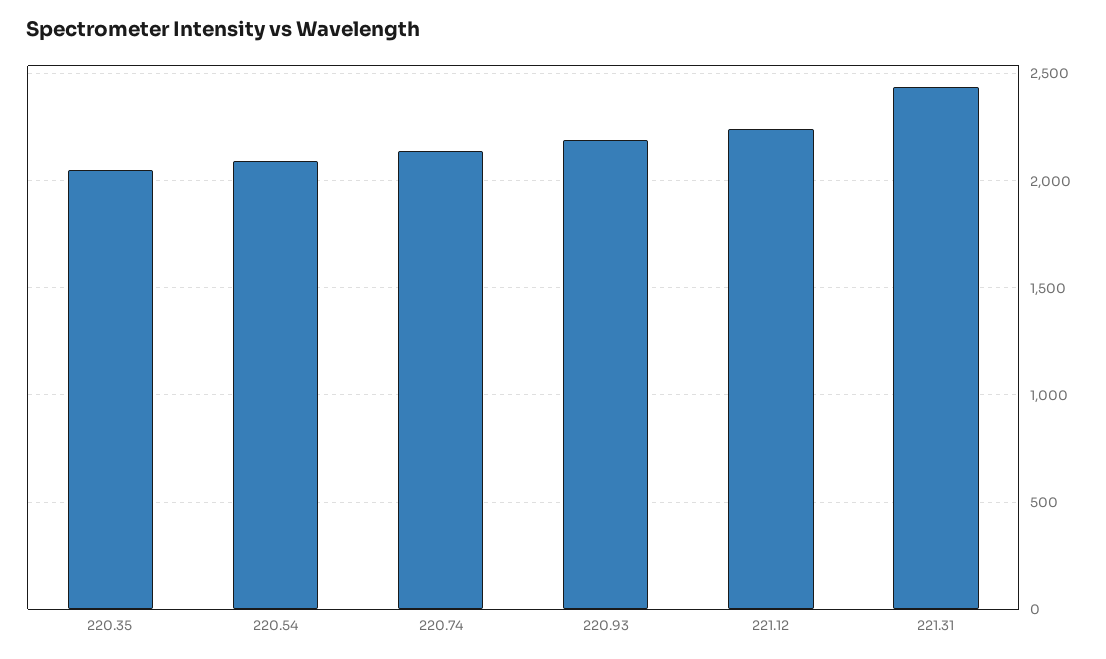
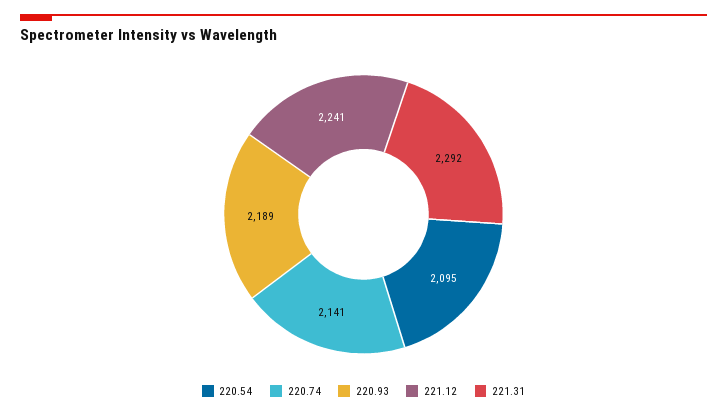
  {
-   "220.35": 2050,
    "220.54": 2095,
    "220.74": 2141,
    "220.93": 2189,
    "221.12": 2241,
-   "221.31": 2450
+   "221.31": 2292
  }

